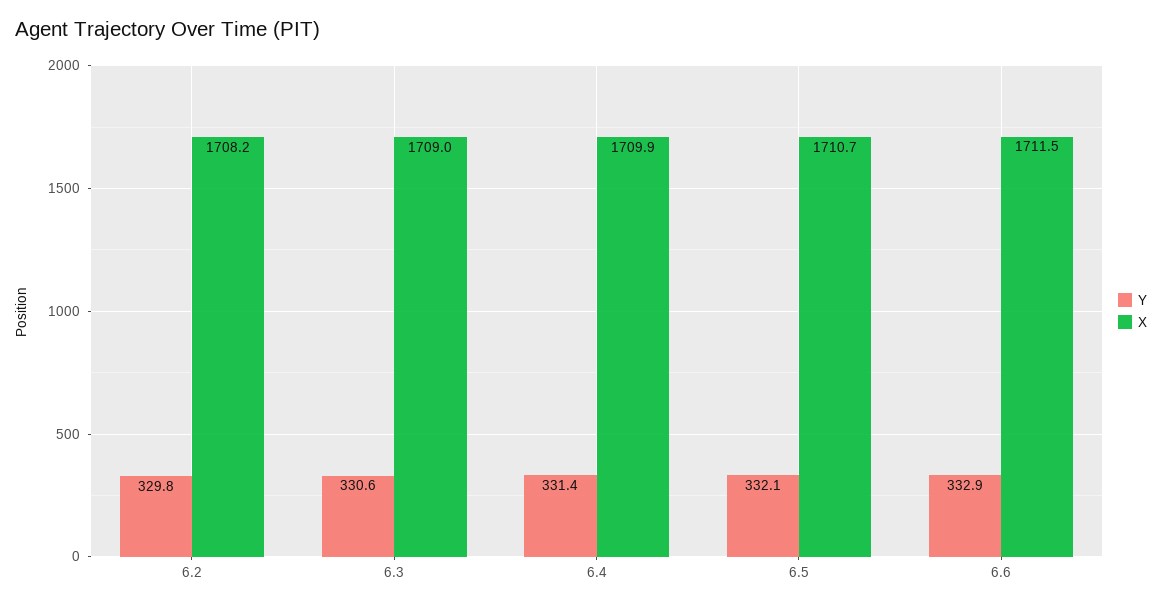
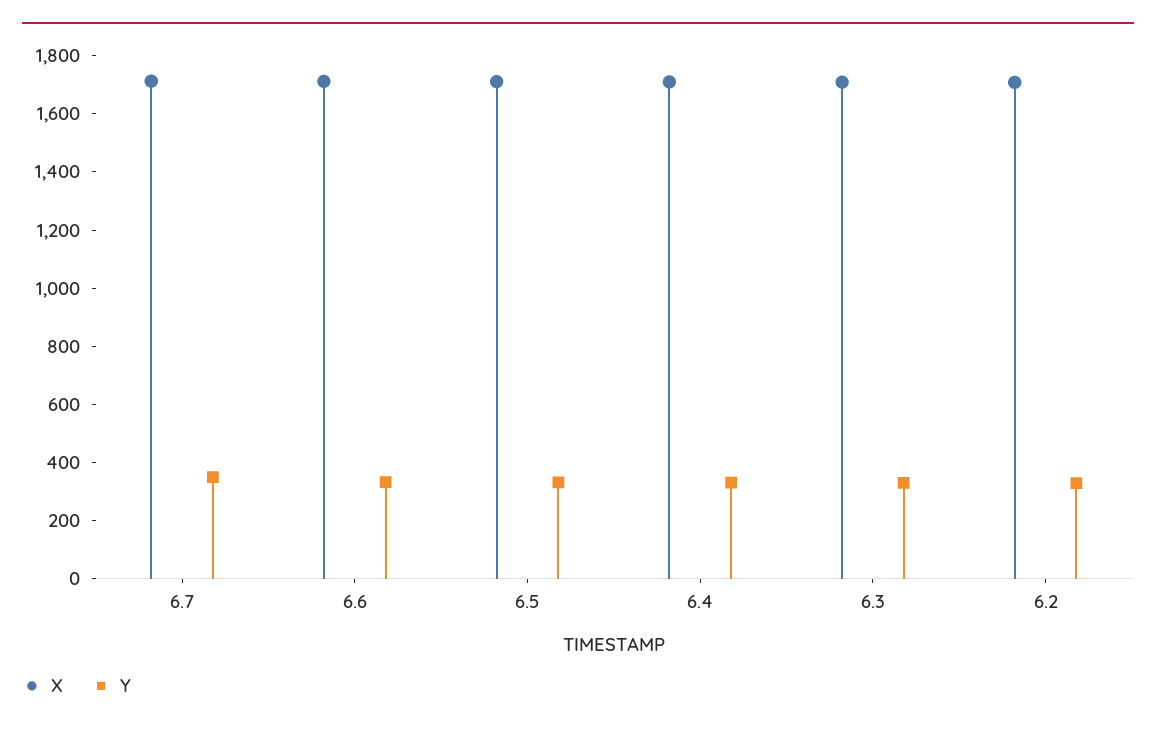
  {
    "Y": {
      "6.2": 329.8,
      "6.3": 330.6,
      "6.4": 331.4,
      "6.5": 332.1,
-     "6.6": 332.9
+     "6.6": 332.9,
+     "6.7": 350
    },
    "X": {
      "6.2": 1708.2,
      "6.3": 1709,
      "6.4": 1709.9,
      "6.5": 1710.7,
-     "6.6": 1711.5
+     "6.6": 1711.5,
+     "6.7": 1700
    }
  }

